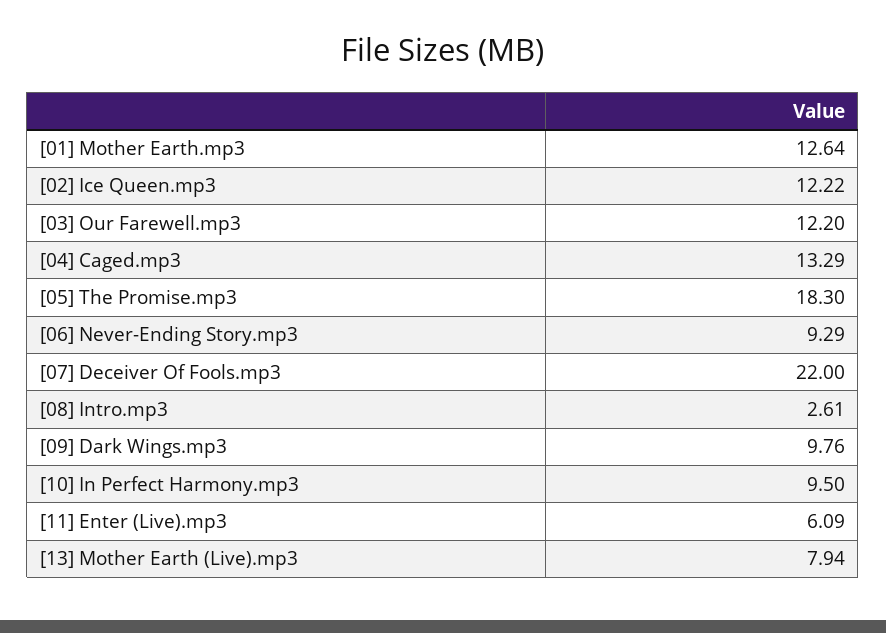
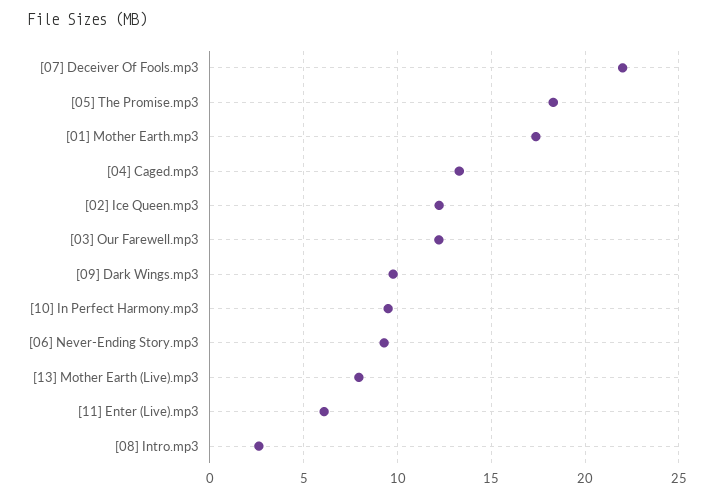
  {
-   "[01] Mother Earth.mp3": 12.64,
+   "[01] Mother Earth.mp3": 17.5,
    "[02] Ice Queen.mp3": 12.22,
    "[03] Our Farewell.mp3": 12.2,
    "[04] Caged.mp3": 13.29,
    "[05] The Promise.mp3": 18.3,
    "[06] Never-Ending Story.mp3": 9.29,
    "[07] Deceiver Of Fools.mp3": 22,
    "[08] Intro.mp3": 2.61,
    "[09] Dark Wings.mp3": 9.76,
    "[10] In Perfect Harmony.mp3": 9.5,
    "[11] Enter (Live).mp3": 6.09,
    "[13] Mother Earth (Live).mp3": 7.94
  }

